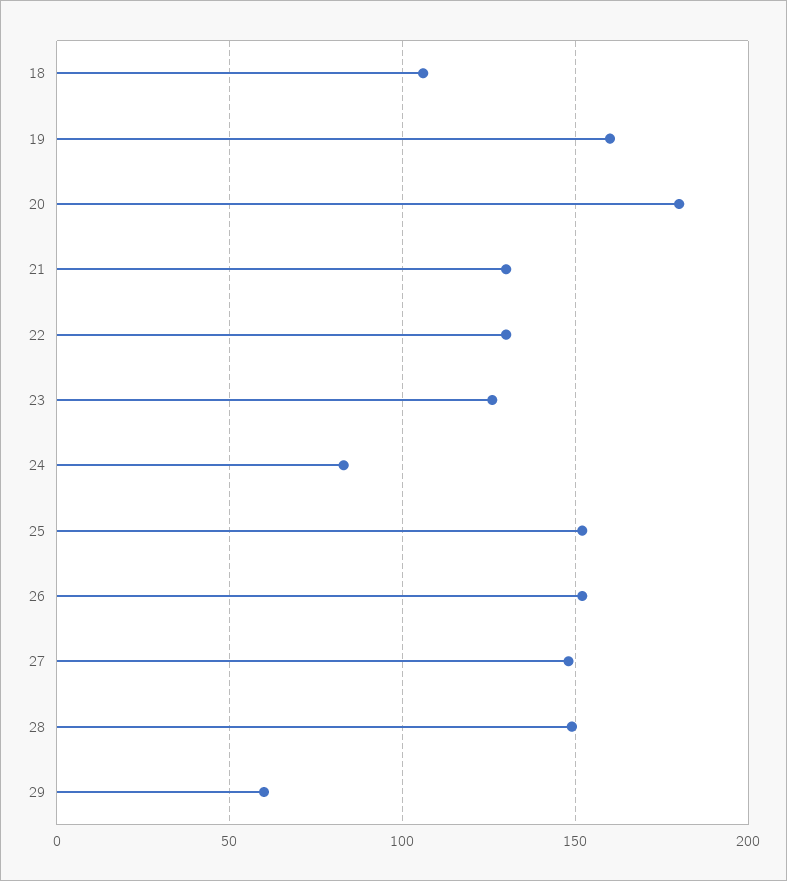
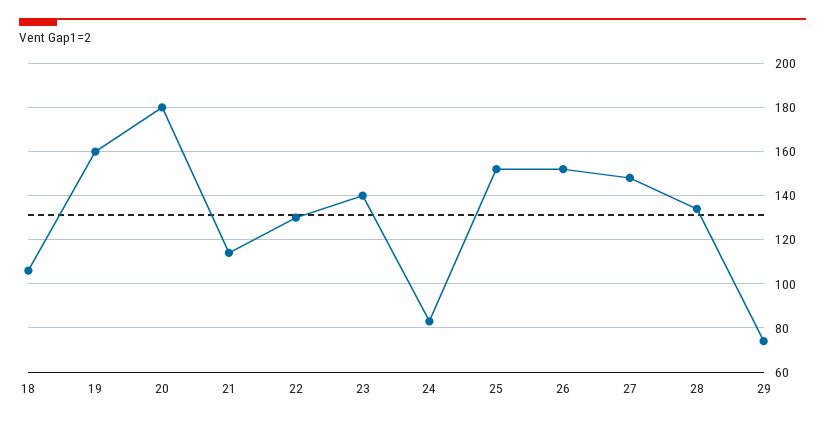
  {
    "18": 105,
    "19": 160,
    "20": 180,
-   "21": 130,
+   "21": 115,
    "22": 130,
-   "23": 125,
+   "23": 140,
    "24": 85,
    "25": 150,
    "26": 150,
    "27": 150,
-   "28": 150,
+   "28": 135,
-   "29": 60
+   "29": 75
  }

